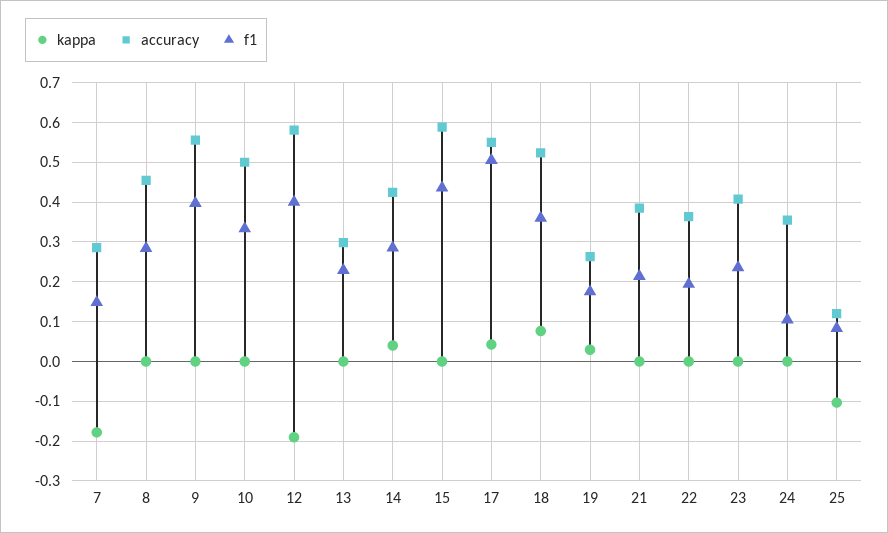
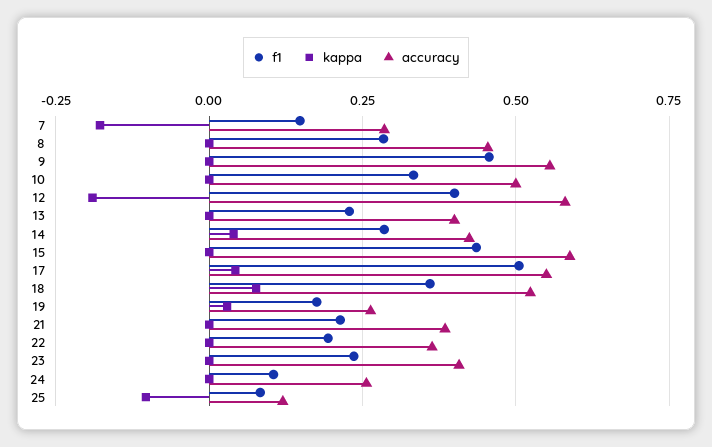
  {
    "kappa": {
      "7": -0.18,
      "8": 0,
      "9": 0,
      "10": 0,
      "12": -0.2,
      "13": 0,
      "14": 0.04,
      "15": 0,
      "17": 0.04,
      "18": 0.08,
      "19": 0.02,
      "21": 0,
      "22": 0,
      "23": 0,
      "24": 0,
      "25": -0.1
    },
    "accuracy": {
      "7": 0.28,
      "8": 0.46,
      "9": 0.56,
      "10": 0.5,
      "12": 0.58,
-     "13": 0.3,
+     "13": 0.4,
      "14": 0.42,
      "15": 0.58,
      "17": 0.56,
      "18": 0.52,
      "19": 0.26,
      "21": 0.38,
      "22": 0.36,
      "23": 0.4,
-     "24": 0.36,
+     "24": 0.25,
      "25": 0.12
    },
    "f1": {
      "7": 0.14,
      "8": 0.28,
-     "9": 0.4,
+     "9": 0.45,
      "10": 0.34,
      "12": 0.4,
      "13": 0.22,
      "14": 0.28,
      "15": 0.44,
      "17": 0.5,
      "18": 0.36,
      "19": 0.18,
      "21": 0.22,
      "22": 0.2,
      "23": 0.24,
      "24": 0.1,
      "25": 0.08
    }
  }

